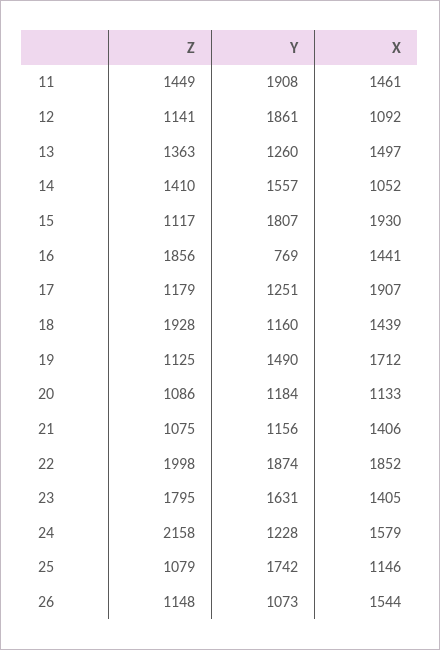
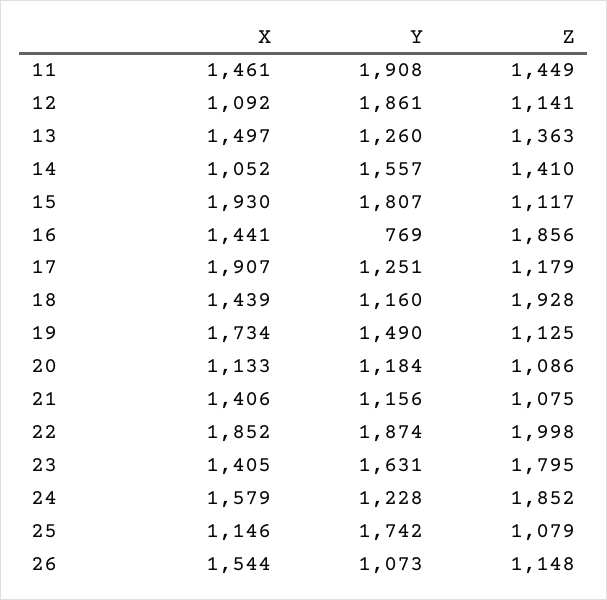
  {
    "Z": {
      "11": 1449,
      "12": 1141,
      "13": 1363,
      "14": 1410,
      "15": 1117,
      "16": 1856,
      "17": 1179,
      "18": 1928,
      "19": 1125,
      "20": 1086,
      "21": 1075,
      "22": 1998,
      "23": 1795,
-     "24": 2158,
+     "24": 1852,
      "25": 1079,
      "26": 1148
    },
    "Y": {
      "11": 1908,
      "12": 1861,
      "13": 1260,
      "14": 1557,
      "15": 1807,
      "16": 769,
      "17": 1251,
      "18": 1160,
      "19": 1490,
      "20": 1184,
      "21": 1156,
      "22": 1874,
      "23": 1631,
      "24": 1228,
      "25": 1742,
      "26": 1073
    },
    "X": {
      "11": 1461,
      "12": 1092,
      "13": 1497,
      "14": 1052,
      "15": 1930,
      "16": 1441,
      "17": 1907,
      "18": 1439,
-     "19": 1712,
+     "19": 1734,
      "20": 1133,
      "21": 1406,
      "22": 1852,
      "23": 1405,
      "24": 1579,
      "25": 1146,
      "26": 1544
    }
  }

